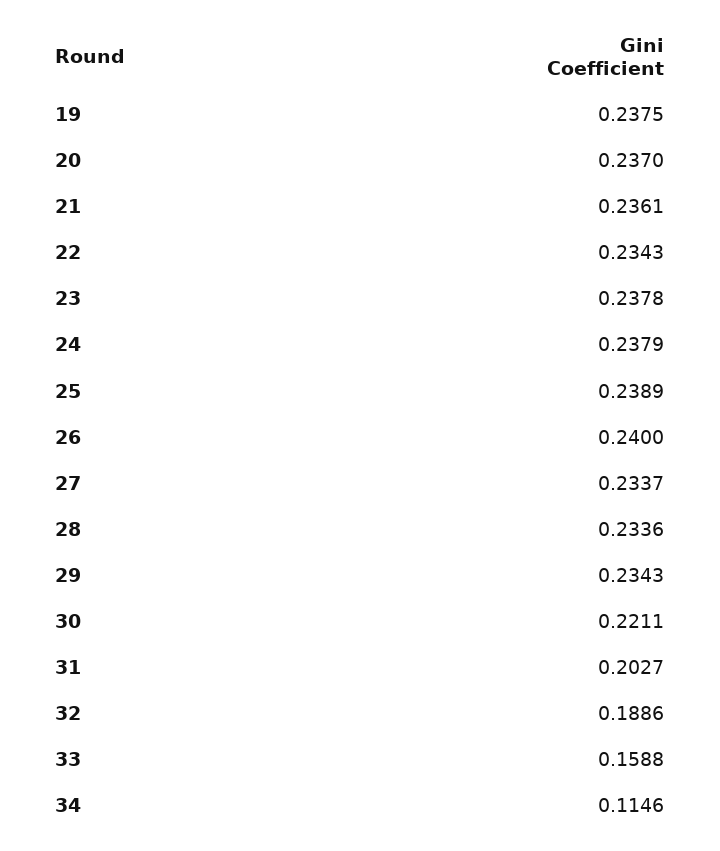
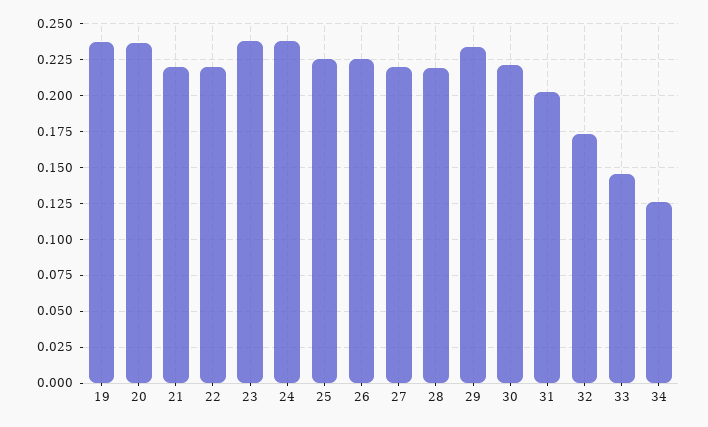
  {
    "19": 0.2375,
    "20": 0.237,
-   "21": 0.2361,
+   "21": 0.22,
-   "22": 0.2343,
+   "22": 0.22,
    "23": 0.2378,
    "24": 0.2379,
-   "25": 0.2389,
+   "25": 0.225,
-   "26": 0.24,
+   "26": 0.225,
-   "27": 0.2337,
+   "27": 0.22,
-   "28": 0.2336,
+   "28": 0.22,
    "29": 0.2343,
    "30": 0.2211,
    "31": 0.2027,
-   "32": 0.1886,
+   "32": 0.175,
-   "33": 0.1588,
+   "33": 0.145,
-   "34": 0.1146
+   "34": 0.125
  }

